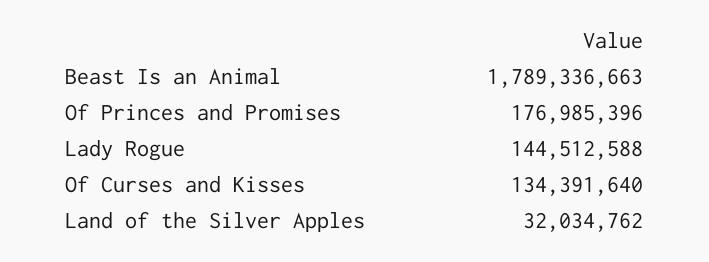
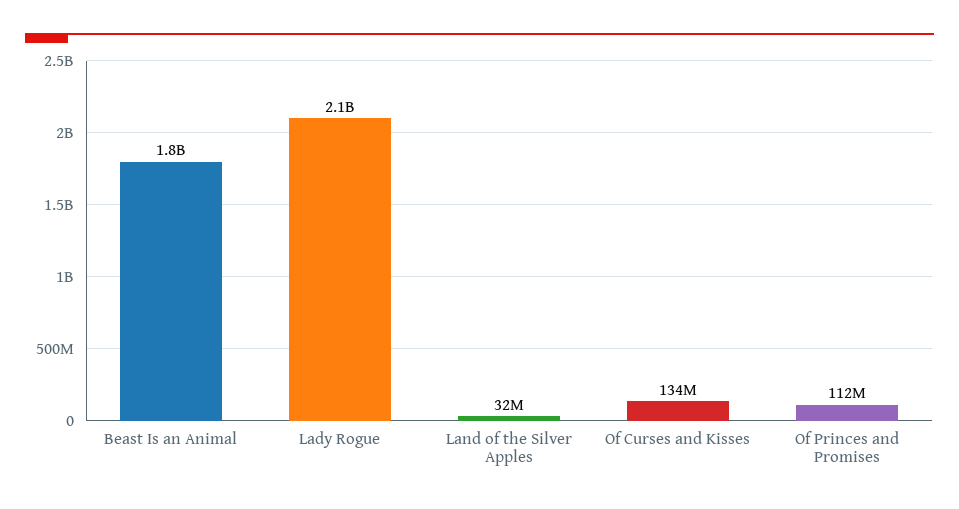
  {
    "Beast Is an Animal": 1789336663,
-   "Of Princes and Promises": 176985396,
+   "Of Princes and Promises": 112000000,
-   "Lady Rogue": 144512588,
+   "Lady Rogue": 2100000000,
    "Of Curses and Kisses": 134391640,
    "Land of the Silver Apples": 32034762
  }

